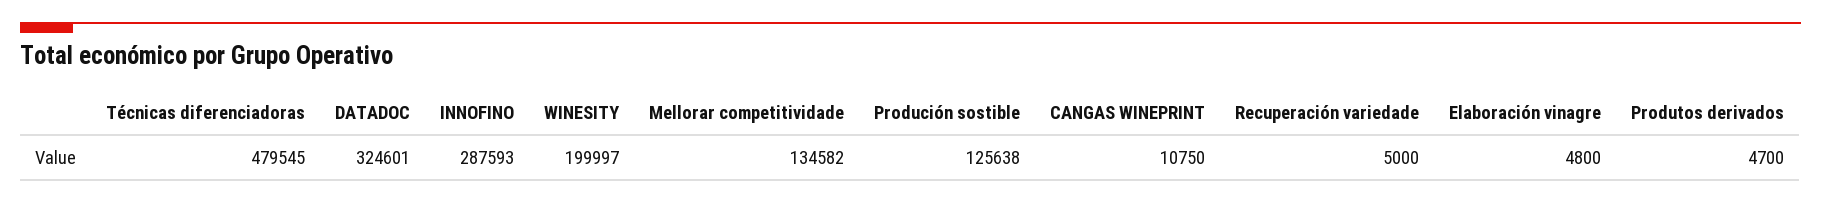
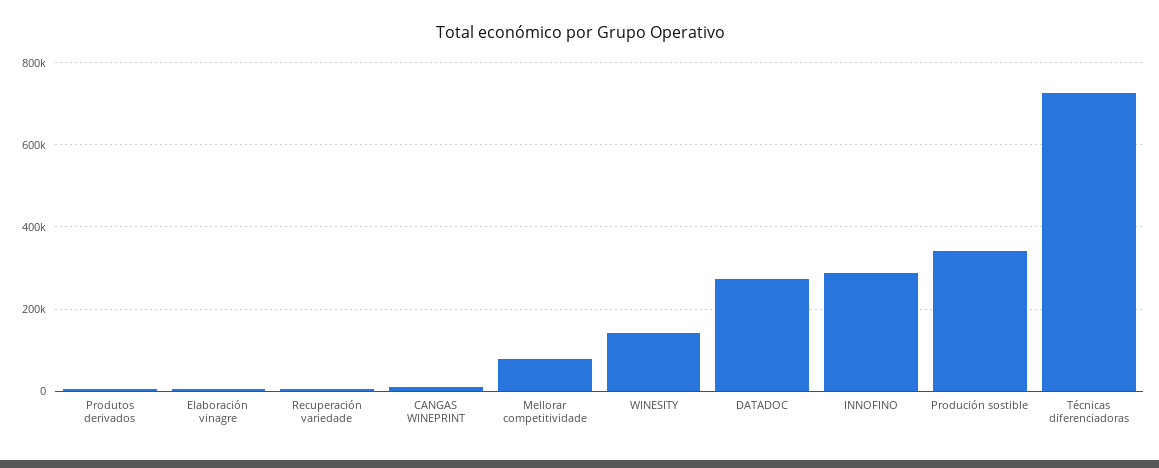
  {
-   "Técnicas diferenciadoras": 479545,
+   "Técnicas diferenciadoras": 720000,
-   "DATADOC": 324601,
+   "DATADOC": 280000,
    "INNOFINO": 287593,
-   "WINESITY": 199997,
+   "WINESITY": 140000,
-   "Mellorar competitividade": 134582,
+   "Mellorar competitividade": 80000,
-   "Produción sostible": 125638,
+   "Produción sostible": 340000,
    "CANGAS WINEPRINT": 10750,
    "Recuperación variedade": 5000,
    "Elaboración vinagre": 4800,
    "Produtos derivados": 4700
  }

